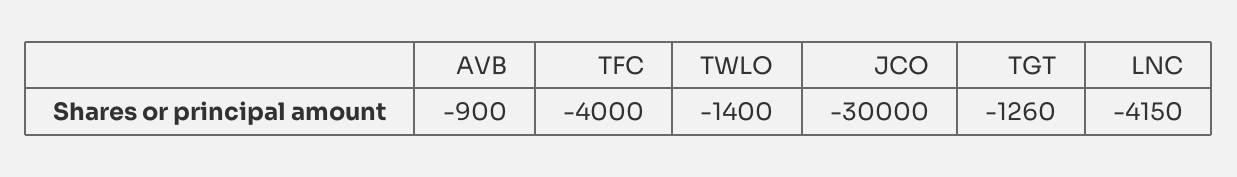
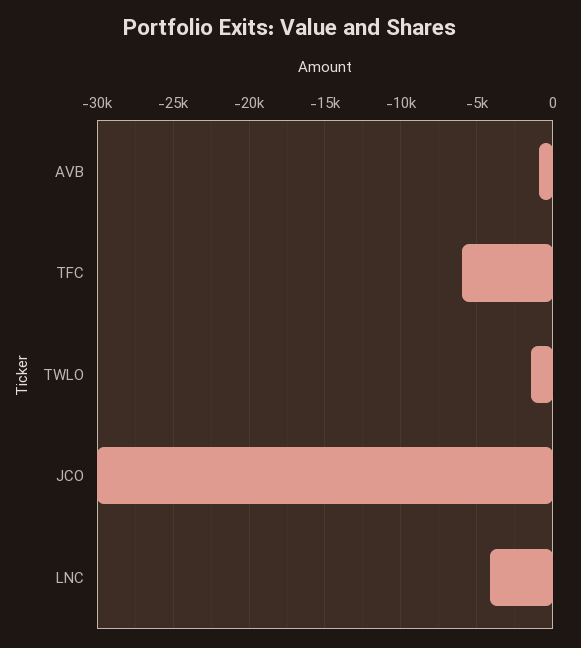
  {
    "AVB": -900,
-   "TFC": -4000,
+   "TFC": -6000,
    "TWLO": -1400,
    "JCO": -30000,
-   "TGT": -1260,
    "LNC": -4150
  }

